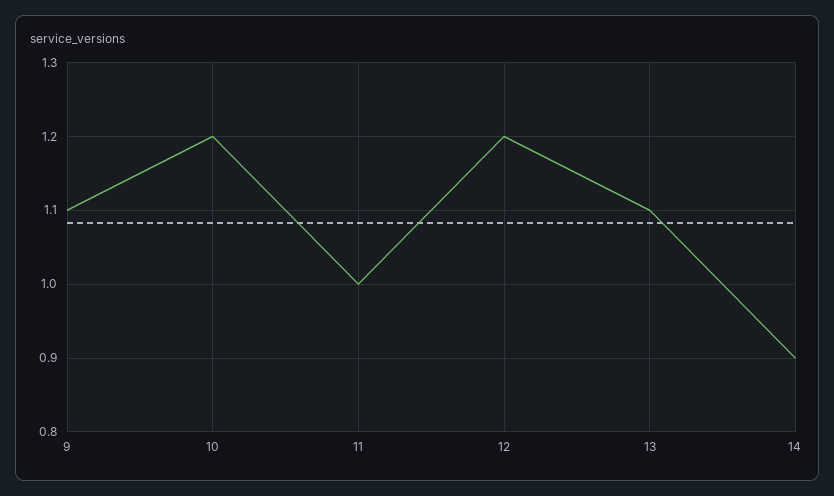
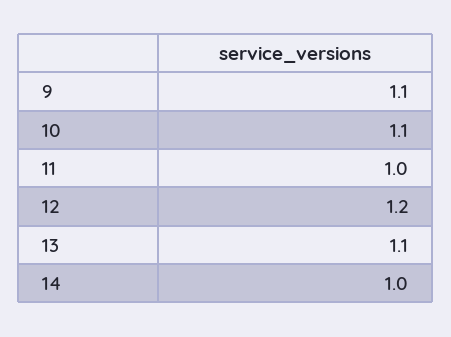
  {
    "9": 1.1,
-   "10": 1.2,
+   "10": 1.1,
    "11": 1,
    "12": 1.2,
    "13": 1.1,
-   "14": 0.9
+   "14": 1
  }

